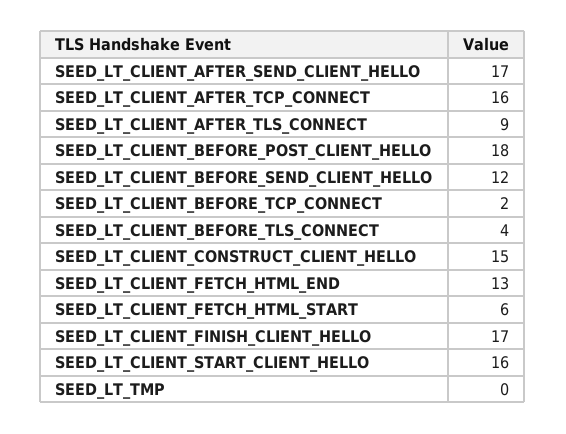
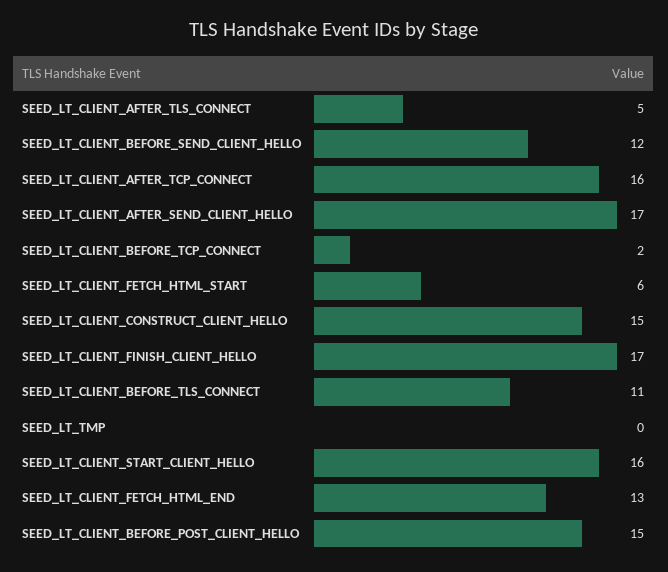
  {
    "SEED_LT_CLIENT_AFTER_SEND_CLIENT_HELLO": 17,
    "SEED_LT_CLIENT_AFTER_TCP_CONNECT": 16,
-   "SEED_LT_CLIENT_AFTER_TLS_CONNECT": 9,
+   "SEED_LT_CLIENT_AFTER_TLS_CONNECT": 5,
-   "SEED_LT_CLIENT_BEFORE_POST_CLIENT_HELLO": 18,
+   "SEED_LT_CLIENT_BEFORE_POST_CLIENT_HELLO": 15,
    "SEED_LT_CLIENT_BEFORE_SEND_CLIENT_HELLO": 12,
    "SEED_LT_CLIENT_BEFORE_TCP_CONNECT": 2,
-   "SEED_LT_CLIENT_BEFORE_TLS_CONNECT": 4,
+   "SEED_LT_CLIENT_BEFORE_TLS_CONNECT": 11,
    "SEED_LT_CLIENT_CONSTRUCT_CLIENT_HELLO": 15,
    "SEED_LT_CLIENT_FETCH_HTML_END": 13,
    "SEED_LT_CLIENT_FETCH_HTML_START": 6,
    "SEED_LT_CLIENT_FINISH_CLIENT_HELLO": 17,
    "SEED_LT_CLIENT_START_CLIENT_HELLO": 16,
    "SEED_LT_TMP": 0
  }

